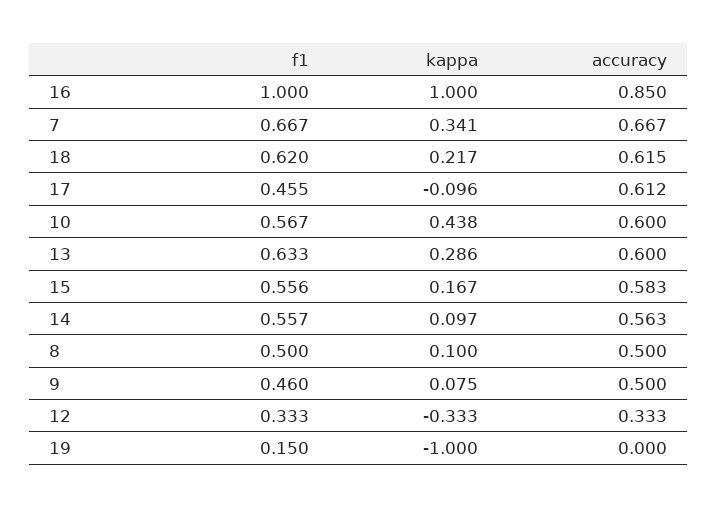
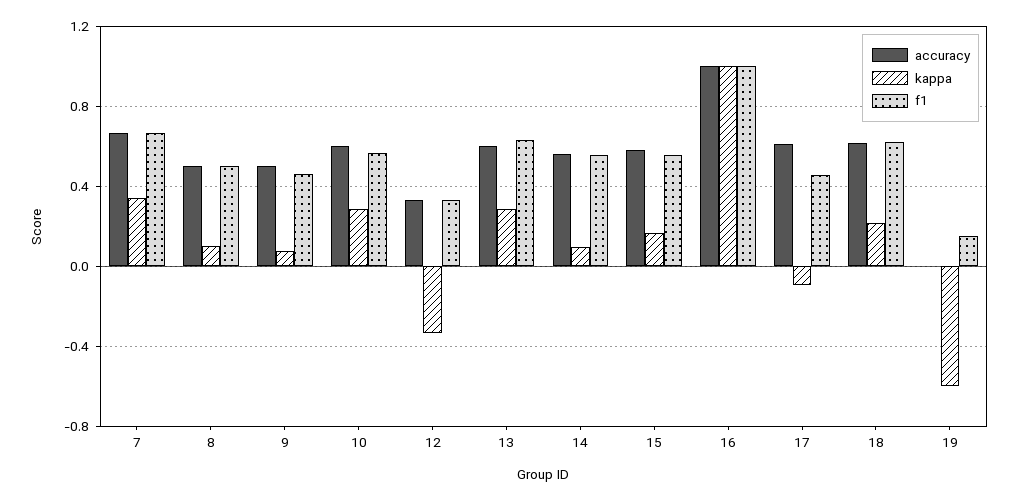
  {
    "f1": {
      "16": 1,
      "7": 0.667,
      "18": 0.62,
      "17": 0.455,
      "10": 0.567,
      "13": 0.633,
      "15": 0.556,
      "14": 0.557,
      "8": 0.5,
      "9": 0.46,
      "12": 0.333,
      "19": 0.15
    },
    "kappa": {
      "16": 1,
      "7": 0.341,
      "18": 0.217,
      "17": -0.096,
-     "10": 0.438,
+     "10": 0.3,
      "13": 0.286,
      "15": 0.167,
      "14": 0.097,
      "8": 0.1,
      "9": 0.075,
      "12": -0.333,
-     "19": -1
+     "19": -0.6
    },
    "accuracy": {
-     "16": 0.85,
+     "16": 1,
      "7": 0.667,
      "18": 0.615,
      "17": 0.612,
      "10": 0.6,
      "13": 0.6,
      "15": 0.583,
      "14": 0.563,
      "8": 0.5,
      "9": 0.5,
      "12": 0.333,
      "19": 0
    }
  }

